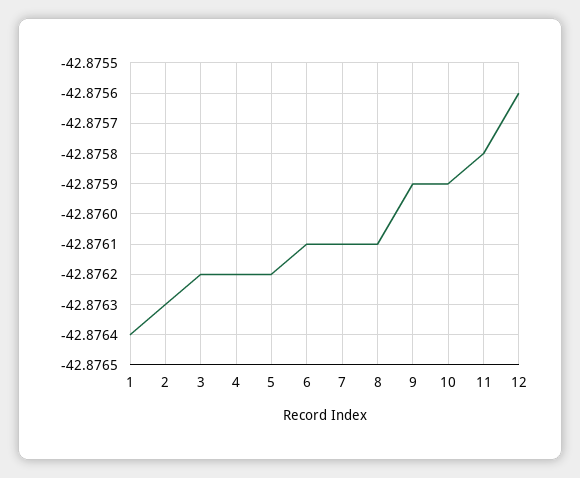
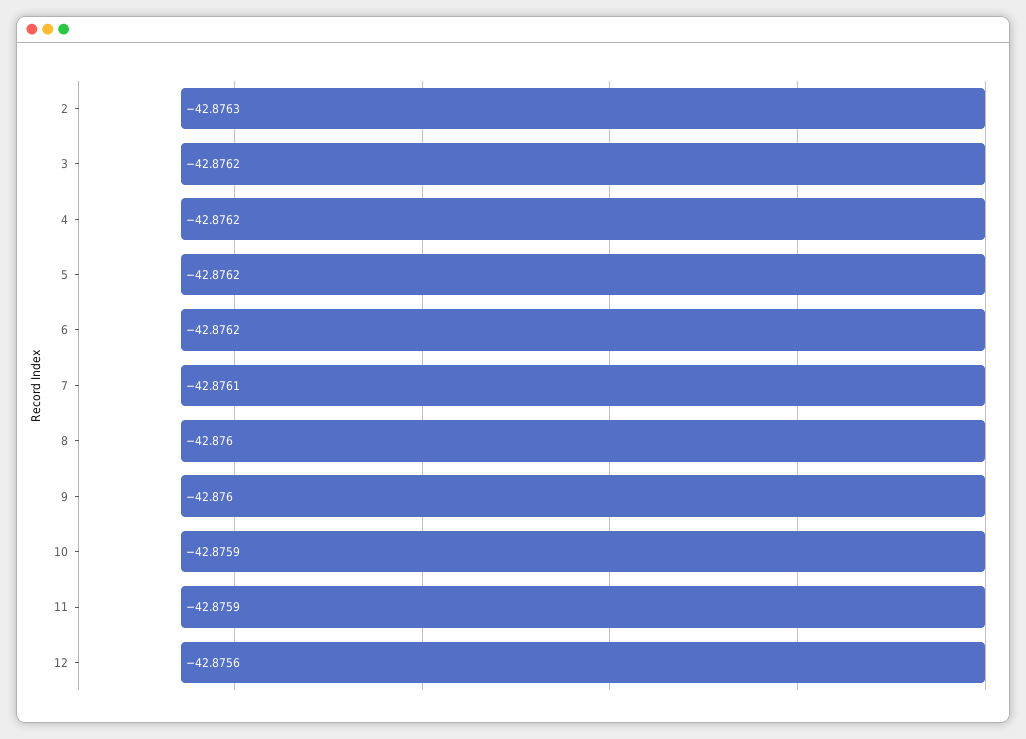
  {
-   "1": -42.8764,
    "2": -42.8763,
    "3": -42.8762,
    "4": -42.8762,
    "5": -42.8762,
-   "6": -42.8761,
+   "6": -42.8762,
    "7": -42.8761,
-   "8": -42.8761,
+   "8": -42.876,
-   "9": -42.8759,
+   "9": -42.876,
    "10": -42.8759,
-   "11": -42.8758,
+   "11": -42.8759,
    "12": -42.8756
  }

